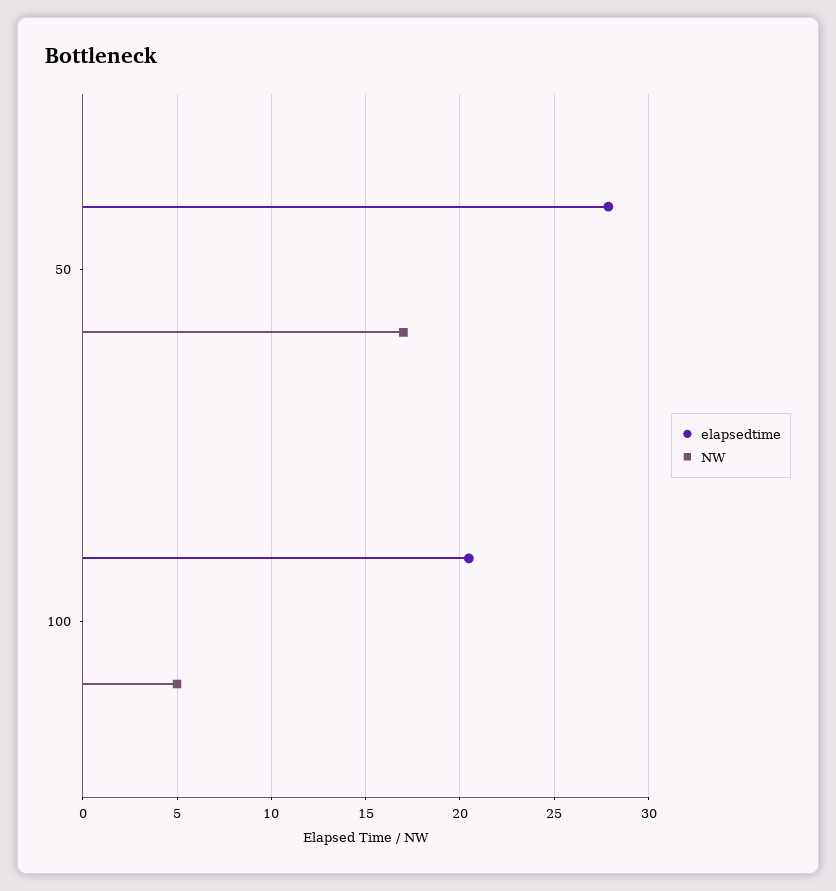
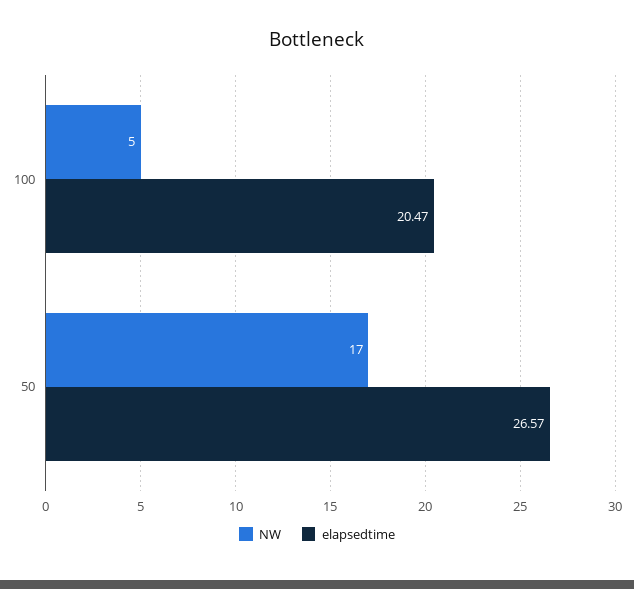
  {
    "elapsedtime": {
-     "50": 28,
+     "50": 26.57,
      "100": 20.47
    },
    "NW": {
      "50": 17,
      "100": 5
    }
  }

